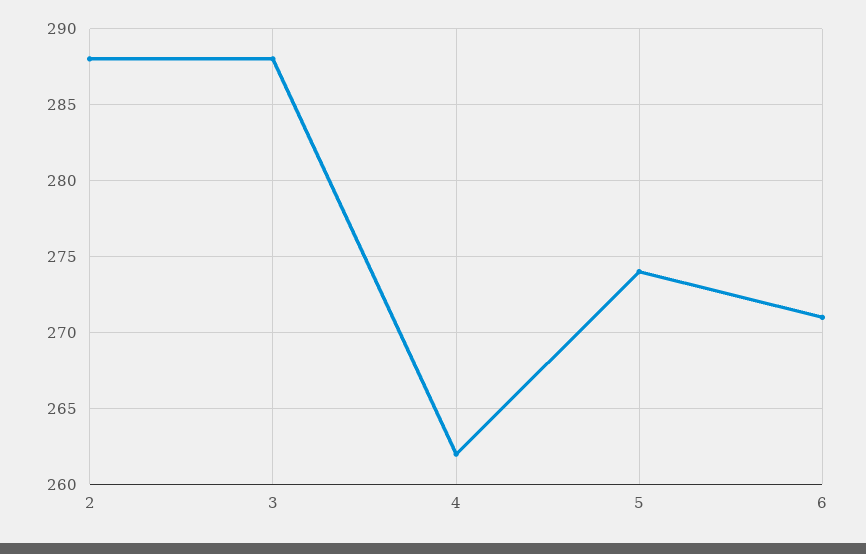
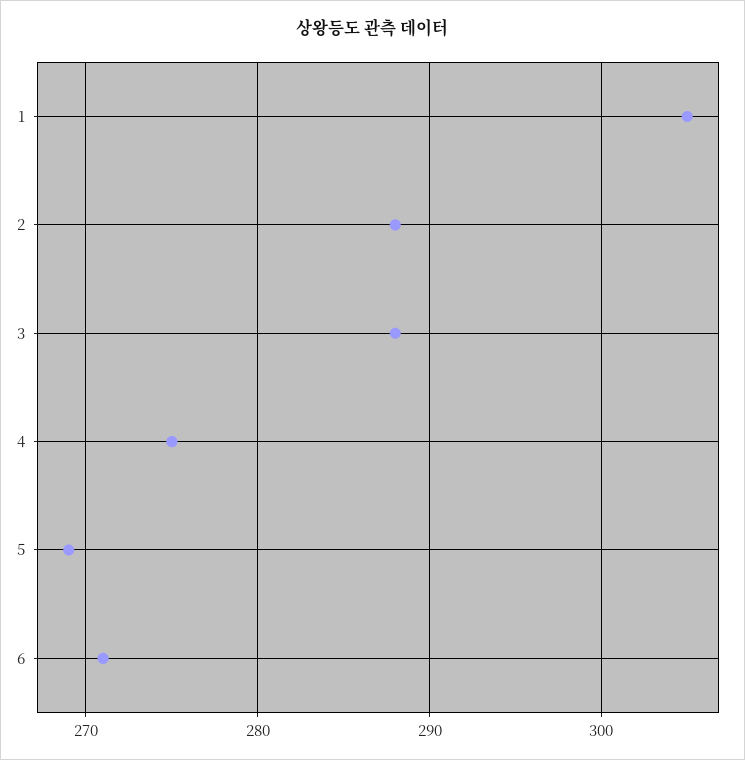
  {
    "2": 288,
    "3": 288,
-   "4": 262,
+   "4": 275,
-   "5": 274,
+   "5": 269,
-   "6": 271
+   "6": 271,
+   "1": 305
  }

